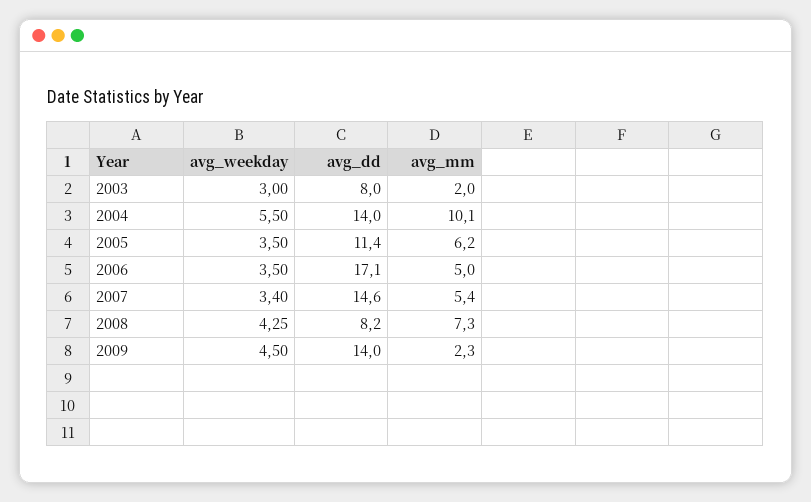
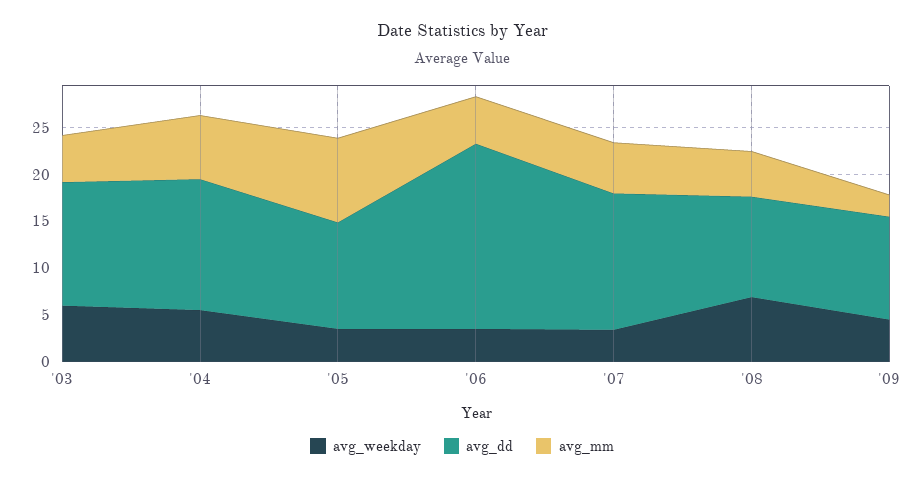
  {
    "avg_weekday": {
-     "2003": 3,
+     "2003": 6,
      "2004": 5.5,
      "2005": 3.5,
      "2006": 3.5,
      "2007": 3.4,
-     "2008": 4.25,
+     "2008": 7,
      "2009": 4.5
    },
    "avg_dd": {
-     "2003": 8,
+     "2003": 13,
      "2004": 14,
      "2005": 11.4,
-     "2006": 17.1,
+     "2006": 20,
      "2007": 14.6,
-     "2008": 8.2,
+     "2008": 11,
-     "2009": 14
+     "2009": 11
    },
    "avg_mm": {
-     "2003": 2,
+     "2003": 5,
-     "2004": 10.1,
+     "2004": 7,
-     "2005": 6.2,
+     "2005": 9,
      "2006": 5,
      "2007": 5.4,
-     "2008": 7.3,
+     "2008": 5,
      "2009": 2.3
    }
  }

